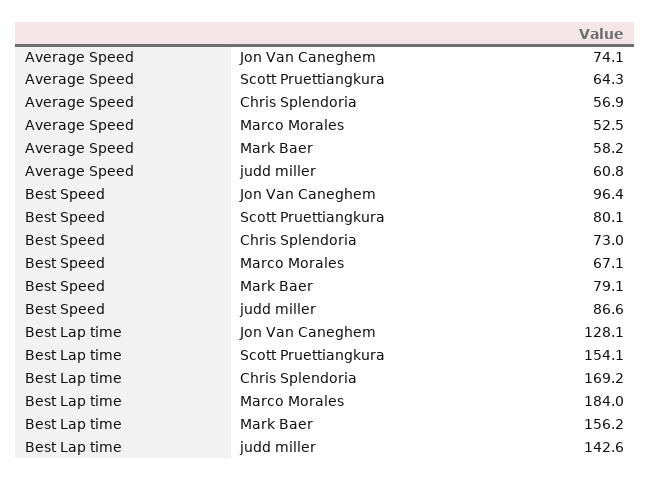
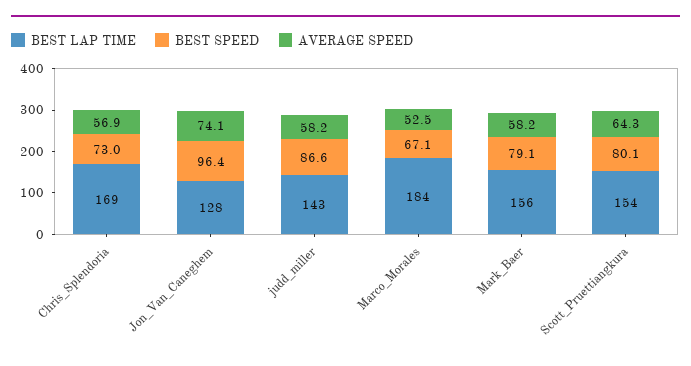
  {
    "Average Speed": {
      "Jon Van Caneghem": 74.1,
      "Scott Pruettiangkura": 64.3,
      "Chris Splendoria": 56.9,
      "Marco Morales": 52.5,
      "Mark Baer": 58.2,
-     "judd miller": 60.8
+     "judd miller": 58.2
    },
    "Best Speed": {
      "Jon Van Caneghem": 96.4,
      "Scott Pruettiangkura": 80.1,
      "Chris Splendoria": 73,
      "Marco Morales": 67.1,
      "Mark Baer": 79.1,
      "judd miller": 86.6
    },
    "Best Lap time": {
      "Jon Van Caneghem": 128.1,
      "Scott Pruettiangkura": 154.1,
      "Chris Splendoria": 169.2,
      "Marco Morales": 184,
      "Mark Baer": 156.2,
      "judd miller": 142.6
    }
  }

